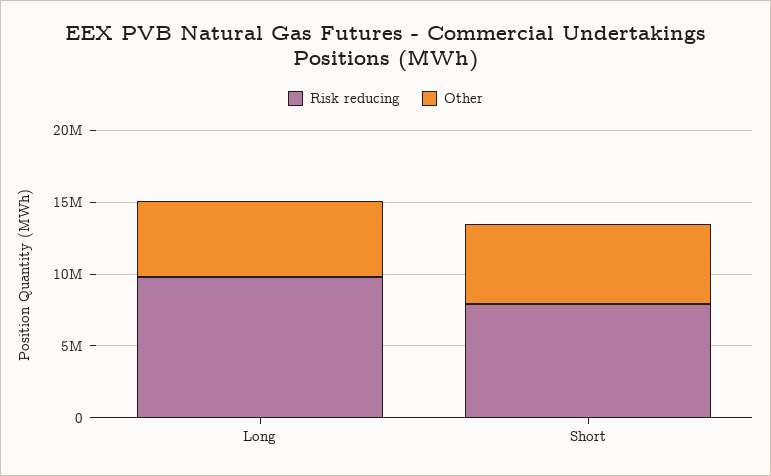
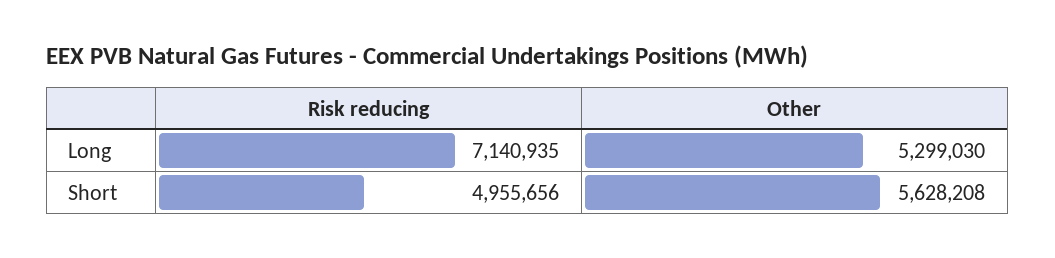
  {
    "Risk reducing": {
-     "Long": 10000000,
+     "Long": 7140935,
-     "Short": 8000000
+     "Short": 4955656
    },
    "Other": {
      "Long": 5299030,
      "Short": 5628208
    }
  }

